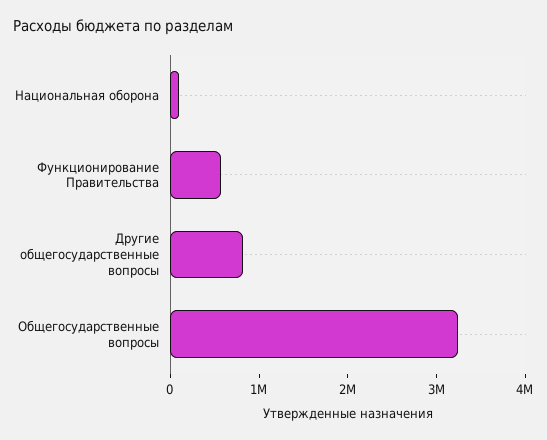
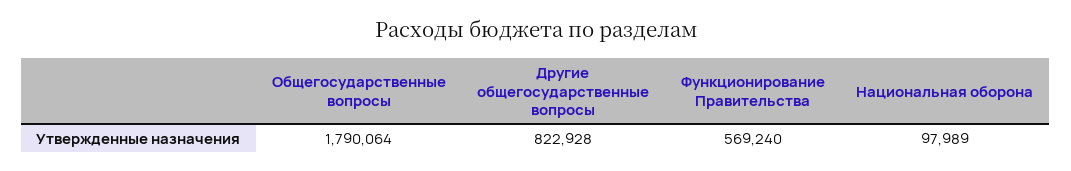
  {
    "Национальная оборона": 97989,
    "Функционирование Правительства": 569240,
    "Другие общегосударственные вопросы": 822928,
-   "Общегосударственные вопросы": 3200000
+   "Общегосударственные вопросы": 1790064
  }

